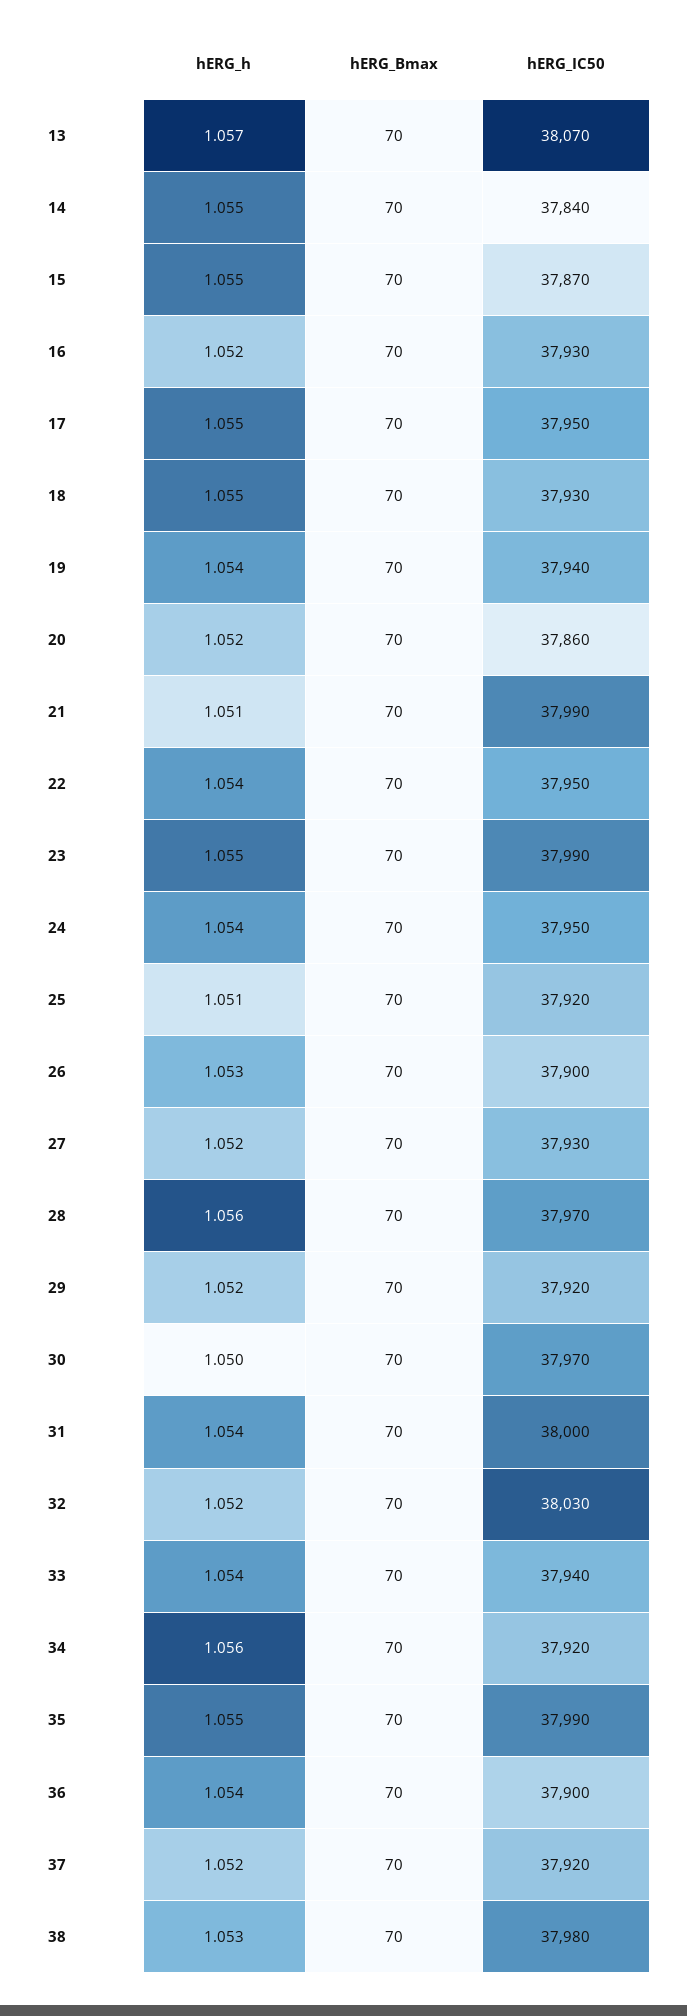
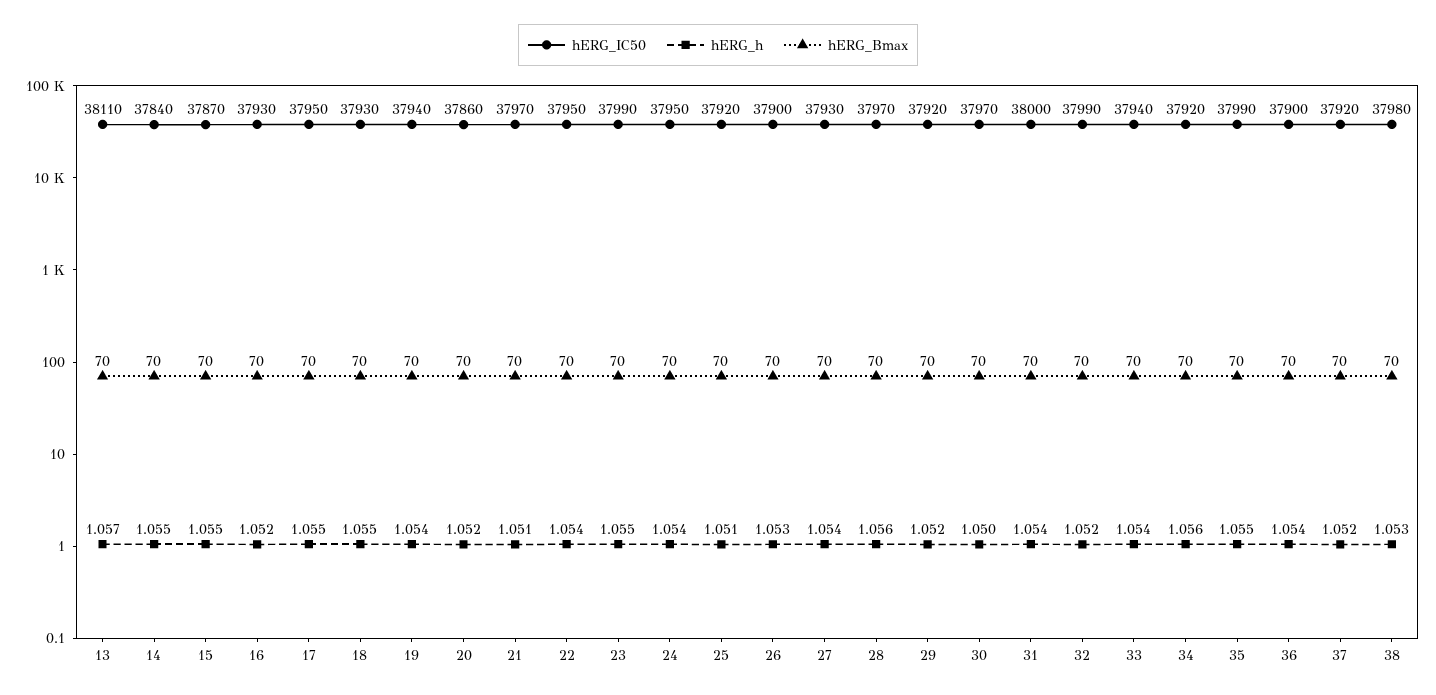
  {
    "hERG_h": {
      "13": 1.057,
      "14": 1.055,
      "15": 1.055,
      "16": 1.052,
      "17": 1.055,
      "18": 1.055,
      "19": 1.054,
      "20": 1.052,
      "21": 1.051,
      "22": 1.054,
      "23": 1.055,
      "24": 1.054,
      "25": 1.051,
      "26": 1.053,
-     "27": 1.052,
+     "27": 1.054,
      "28": 1.056,
      "29": 1.052,
      "30": 1.05,
      "31": 1.054,
      "32": 1.052,
      "33": 1.054,
      "34": 1.056,
      "35": 1.055,
      "36": 1.054,
      "37": 1.052,
      "38": 1.053
    },
    "hERG_Bmax": {
      "13": 70,
      "14": 70,
      "15": 70,
      "16": 70,
      "17": 70,
      "18": 70,
      "19": 70,
      "20": 70,
      "21": 70,
      "22": 70,
      "23": 70,
      "24": 70,
      "25": 70,
      "26": 70,
      "27": 70,
      "28": 70,
      "29": 70,
      "30": 70,
      "31": 70,
      "32": 70,
      "33": 70,
      "34": 70,
      "35": 70,
      "36": 70,
      "37": 70,
      "38": 70
    },
    "hERG_IC50": {
-     "13": 38070,
+     "13": 38110,
      "14": 37840,
      "15": 37870,
      "16": 37930,
      "17": 37950,
      "18": 37930,
      "19": 37940,
      "20": 37860,
-     "21": 37990,
+     "21": 37970,
      "22": 37950,
      "23": 37990,
      "24": 37950,
      "25": 37920,
      "26": 37900,
      "27": 37930,
      "28": 37970,
      "29": 37920,
      "30": 37970,
      "31": 38000,
-     "32": 38030,
+     "32": 37990,
      "33": 37940,
      "34": 37920,
      "35": 37990,
      "36": 37900,
      "37": 37920,
      "38": 37980
    }
  }

